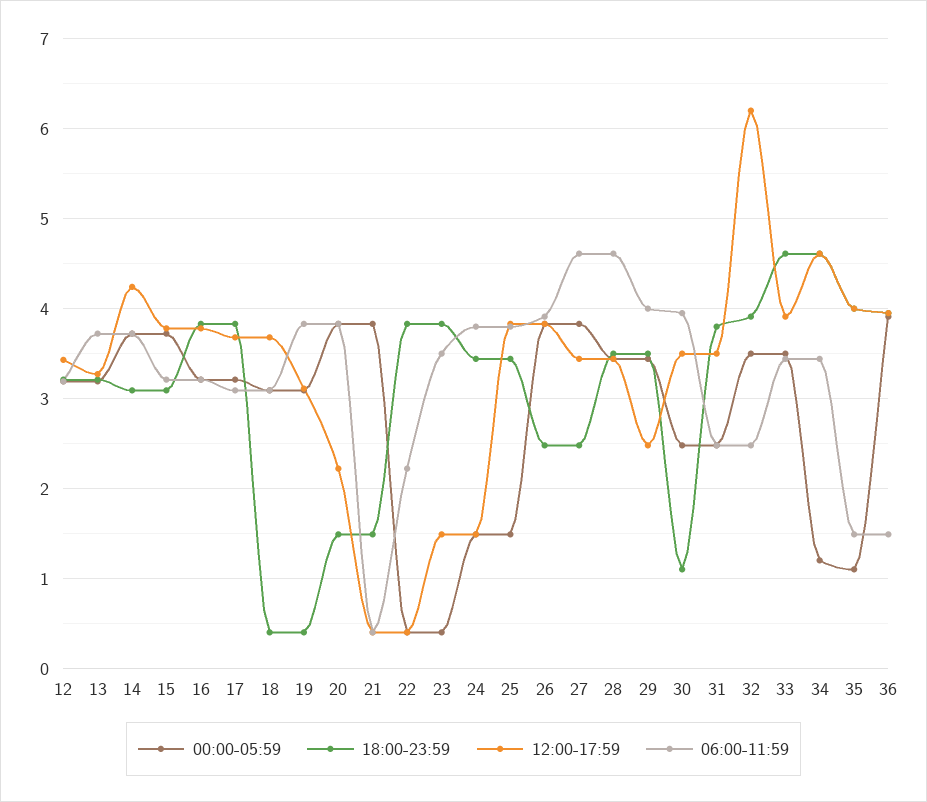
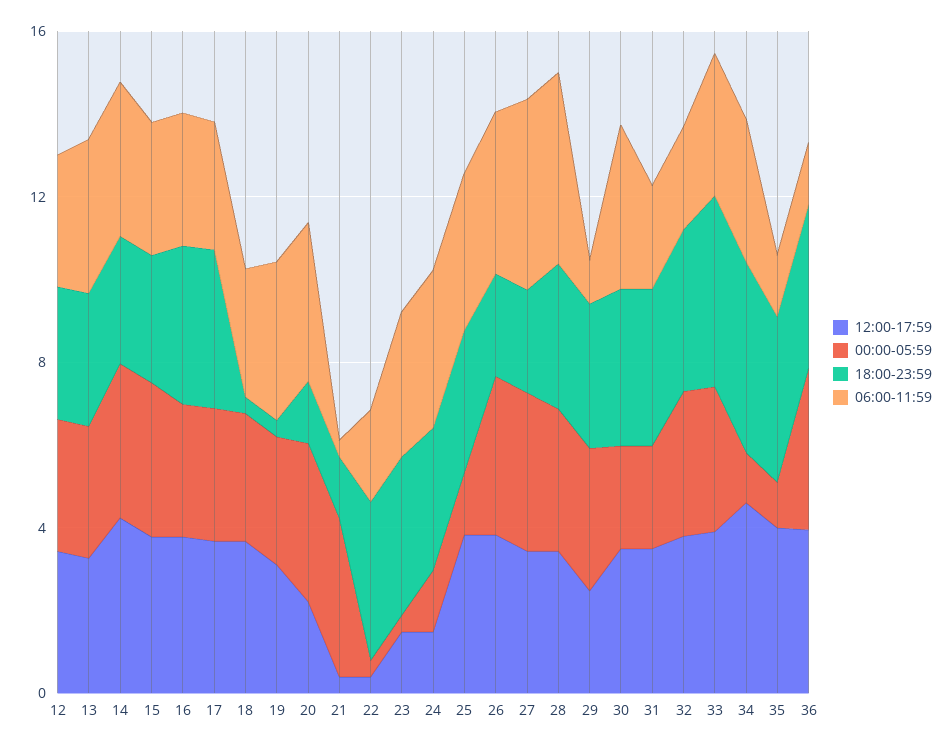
  {
    "00:00-05:59": {
      "12": 3.2,
      "13": 3.2,
      "14": 3.7,
      "15": 3.7,
      "16": 3.2,
      "17": 3.2,
      "18": 3.1,
      "19": 3.1,
      "20": 3.8,
      "21": 3.8,
      "22": 0.4,
      "23": 0.4,
      "24": 1.5,
      "25": 1.5,
      "26": 3.8,
      "27": 3.8,
      "28": 3.4,
      "29": 3.4,
      "30": 2.5,
      "31": 2.5,
      "32": 3.5,
      "33": 3.5,
      "34": 1.2,
      "35": 1.1,
      "36": 3.9
    },
    "18:00-23:59": {
      "12": 3.2,
      "13": 3.2,
      "14": 3.1,
      "15": 3.1,
      "16": 3.8,
      "17": 3.8,
      "18": 0.4,
      "19": 0.4,
      "20": 1.5,
      "21": 1.5,
      "22": 3.8,
      "23": 3.8,
      "24": 3.4,
      "25": 3.4,
      "26": 2.5,
      "27": 2.5,
      "28": 3.5,
      "29": 3.5,
-     "30": 1.1,
+     "30": 4,
      "31": 3.8,
      "32": 3.9,
      "33": 4.6,
      "34": 4.6,
      "35": 4,
      "36": 4
    },
    "12:00-17:59": {
      "12": 3.4,
      "13": 3.3,
      "14": 4.2,
      "15": 3.8,
      "16": 3.8,
      "17": 3.7,
      "18": 3.7,
      "19": 3.1,
      "20": 2.2,
      "21": 0.4,
      "22": 0.4,
      "23": 1.5,
      "24": 1.5,
      "25": 3.8,
      "26": 3.8,
      "27": 3.4,
      "28": 3.4,
      "29": 2.5,
      "30": 3.5,
      "31": 3.5,
-     "32": 6.2,
+     "32": 4,
      "33": 3.9,
      "34": 4.6,
      "35": 4,
      "36": 4
    },
    "06:00-11:59": {
      "12": 3.2,
      "13": 3.7,
      "14": 3.7,
      "15": 3.2,
      "16": 3.2,
      "17": 3.1,
      "18": 3.1,
      "19": 3.8,
      "20": 3.8,
      "21": 0.4,
      "22": 2.2,
      "23": 3.5,
      "24": 3.8,
      "25": 3.8,
      "26": 3.9,
      "27": 4.6,
      "28": 4.6,
-     "29": 4,
+     "29": 1,
      "30": 4,
      "31": 2.5,
      "32": 2.5,
      "33": 3.4,
      "34": 3.4,
      "35": 1.5,
      "36": 1.5
    }
  }

